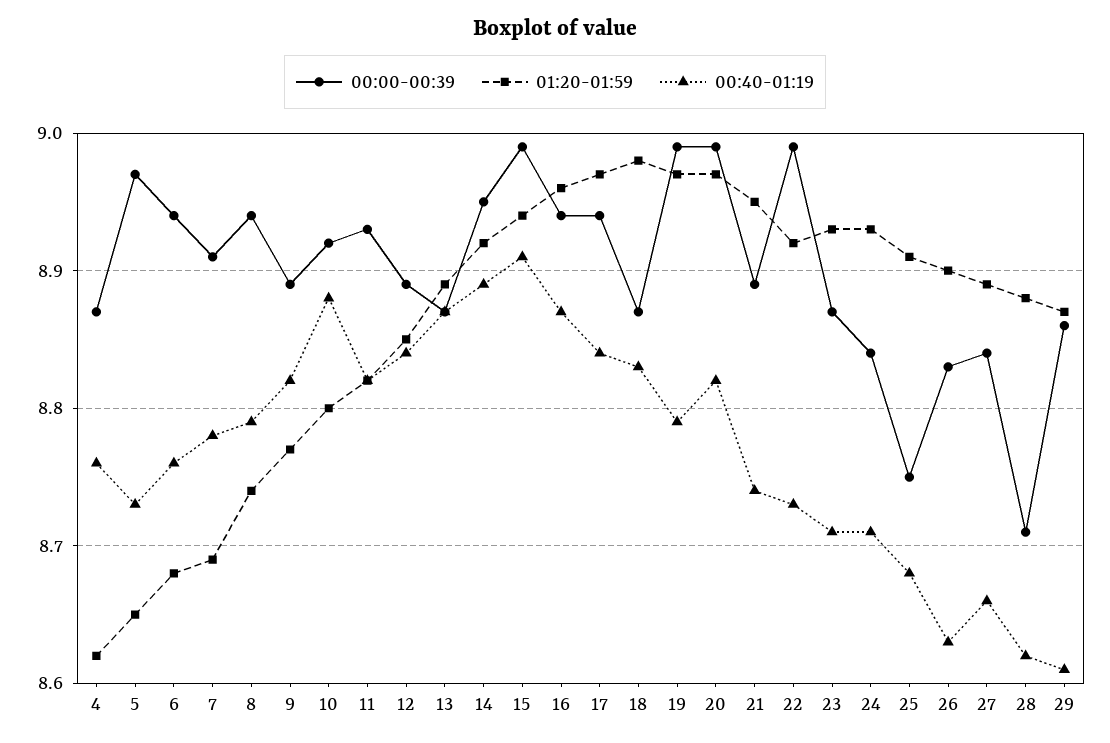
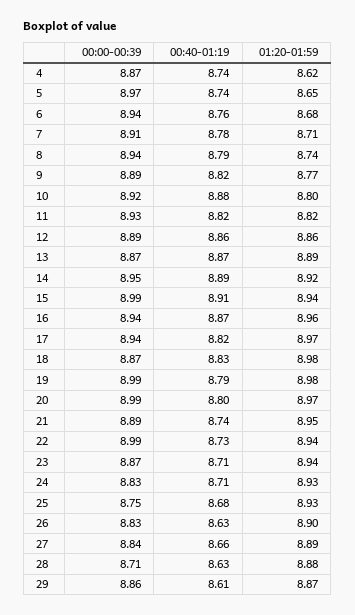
  {
    "00:00-00:39": {
      "4": 8.87,
      "5": 8.97,
      "6": 8.94,
      "7": 8.91,
      "8": 8.94,
      "9": 8.89,
      "10": 8.92,
      "11": 8.93,
      "12": 8.89,
      "13": 8.87,
      "14": 8.95,
      "15": 8.99,
      "16": 8.94,
      "17": 8.94,
      "18": 8.87,
      "19": 8.99,
      "20": 8.99,
      "21": 8.89,
      "22": 8.99,
      "23": 8.87,
-     "24": 8.84,
+     "24": 8.83,
      "25": 8.75,
      "26": 8.83,
      "27": 8.84,
      "28": 8.71,
      "29": 8.86
    },
    "01:20-01:59": {
      "4": 8.62,
      "5": 8.65,
      "6": 8.68,
-     "7": 8.69,
+     "7": 8.71,
      "8": 8.74,
      "9": 8.77,
      "10": 8.8,
      "11": 8.82,
-     "12": 8.85,
+     "12": 8.86,
      "13": 8.89,
      "14": 8.92,
      "15": 8.94,
      "16": 8.96,
      "17": 8.97,
      "18": 8.98,
-     "19": 8.97,
+     "19": 8.98,
      "20": 8.97,
      "21": 8.95,
-     "22": 8.92,
+     "22": 8.94,
-     "23": 8.93,
+     "23": 8.94,
      "24": 8.93,
-     "25": 8.91,
+     "25": 8.93,
      "26": 8.9,
      "27": 8.89,
      "28": 8.88,
      "29": 8.87
    },
    "00:40-01:19": {
-     "4": 8.76,
+     "4": 8.74,
-     "5": 8.73,
+     "5": 8.74,
      "6": 8.76,
      "7": 8.78,
      "8": 8.79,
      "9": 8.82,
      "10": 8.88,
      "11": 8.82,
-     "12": 8.84,
+     "12": 8.86,
      "13": 8.87,
      "14": 8.89,
      "15": 8.91,
      "16": 8.87,
-     "17": 8.84,
+     "17": 8.82,
      "18": 8.83,
      "19": 8.79,
-     "20": 8.82,
+     "20": 8.8,
      "21": 8.74,
      "22": 8.73,
      "23": 8.71,
      "24": 8.71,
      "25": 8.68,
      "26": 8.63,
      "27": 8.66,
-     "28": 8.62,
+     "28": 8.63,
      "29": 8.61
    }
  }

